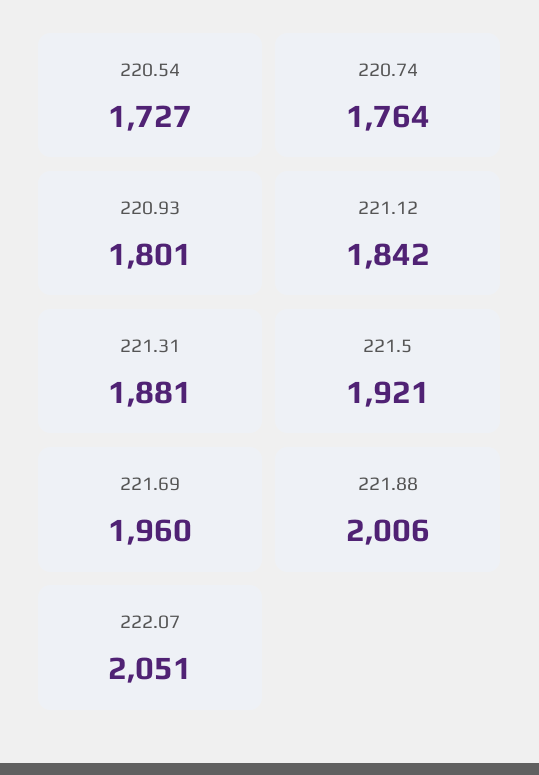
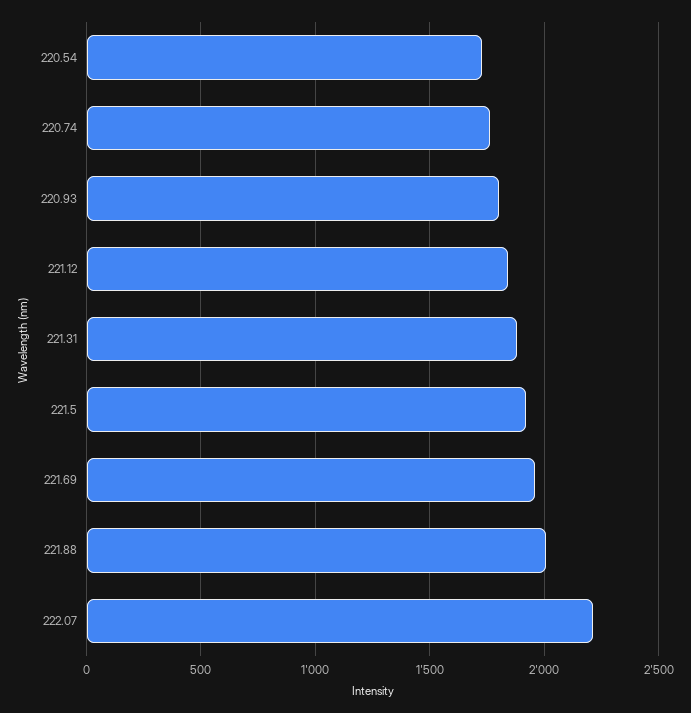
  {
    "220.54": 1727,
    "220.74": 1764,
    "220.93": 1801,
    "221.12": 1842,
    "221.31": 1881,
    "221.5": 1921,
    "221.69": 1960,
    "221.88": 2006,
-   "222.07": 2051
+   "222.07": 2200
  }

